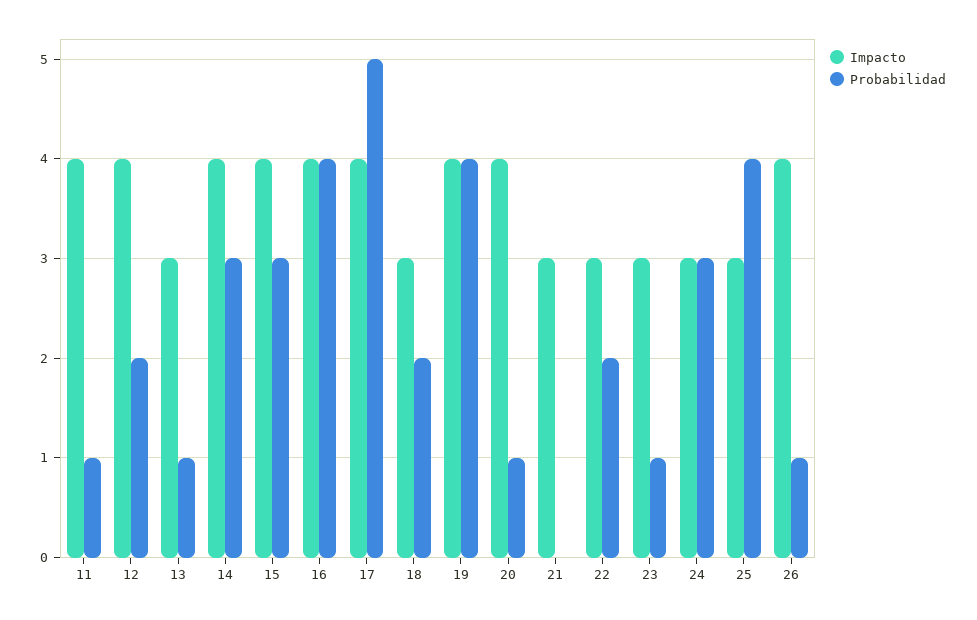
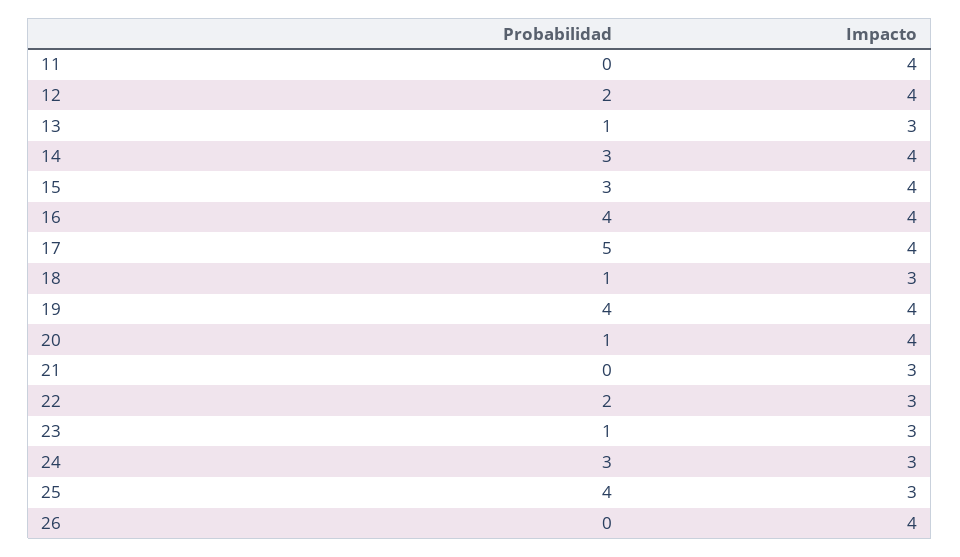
  {
    "Impacto": {
      "11": 4,
      "12": 4,
      "13": 3,
      "14": 4,
      "15": 4,
      "16": 4,
      "17": 4,
      "18": 3,
      "19": 4,
      "20": 4,
      "21": 3,
      "22": 3,
      "23": 3,
      "24": 3,
      "25": 3,
      "26": 4
    },
    "Probabilidad": {
-     "11": 1,
+     "11": 0,
      "12": 2,
      "13": 1,
      "14": 3,
      "15": 3,
      "16": 4,
      "17": 5,
-     "18": 2,
+     "18": 1,
      "19": 4,
      "20": 1,
      "21": 0,
      "22": 2,
      "23": 1,
      "24": 3,
      "25": 4,
-     "26": 1
+     "26": 0
    }
  }

